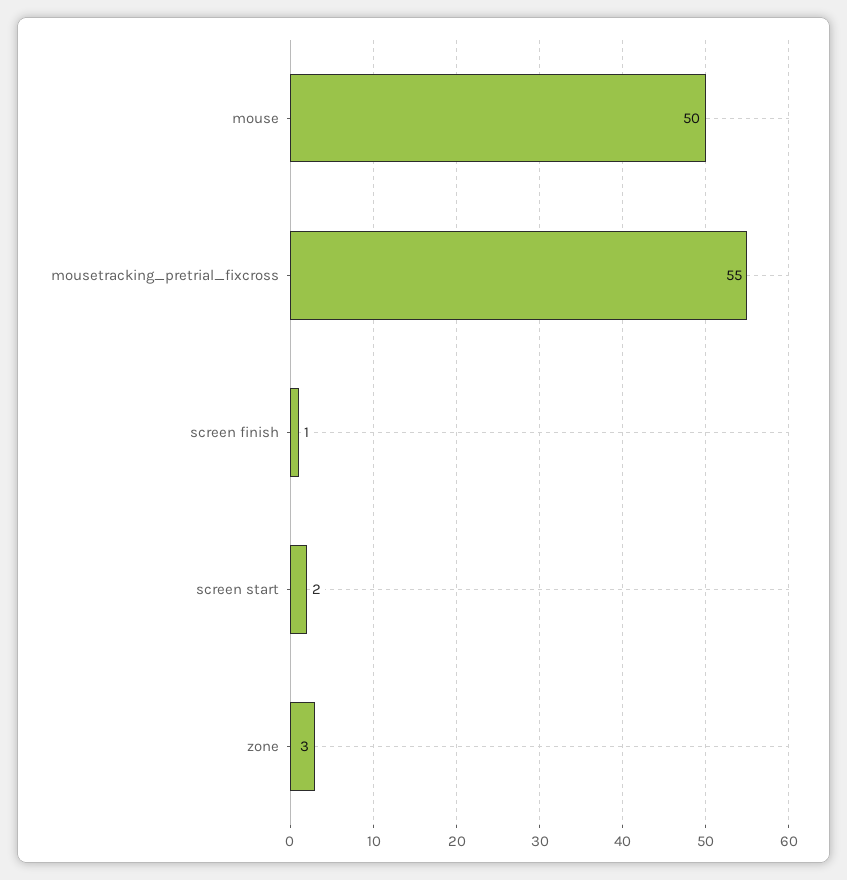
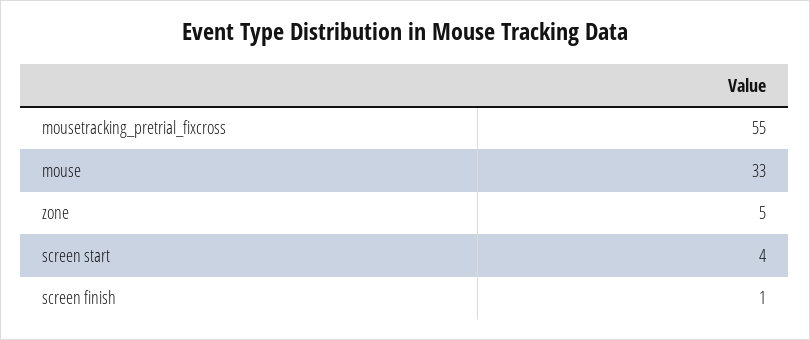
  {
-   "mouse": 50,
+   "mouse": 33,
    "mousetracking_pretrial_fixcross": 55,
    "screen finish": 1,
-   "screen start": 2,
+   "screen start": 4,
-   "zone": 3
+   "zone": 5
  }

